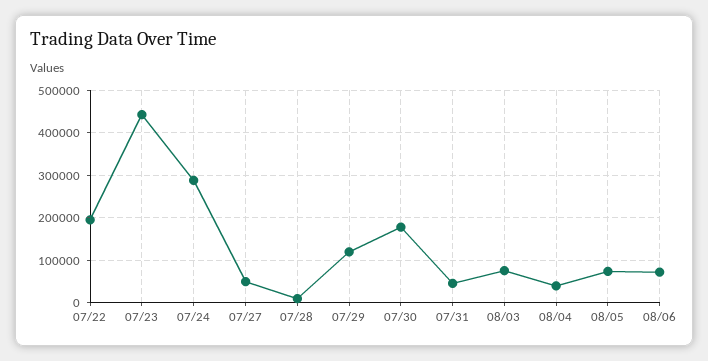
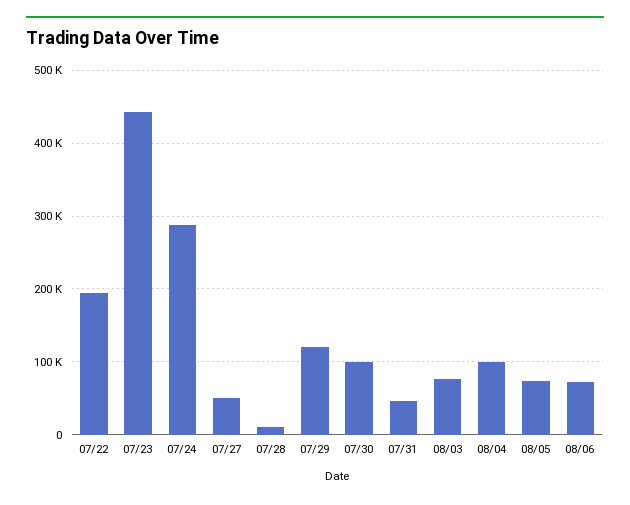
  {
    "07/22": 200000,
    "07/23": 440000,
    "07/24": 290000,
    "07/27": 50000,
    "07/28": 10000,
    "07/29": 120000,
-   "07/30": 180000,
+   "07/30": 100000,
    "07/31": 50000,
    "08/03": 80000,
-   "08/04": 40000,
+   "08/04": 100000,
    "08/05": 70000,
    "08/06": 70000
  }

